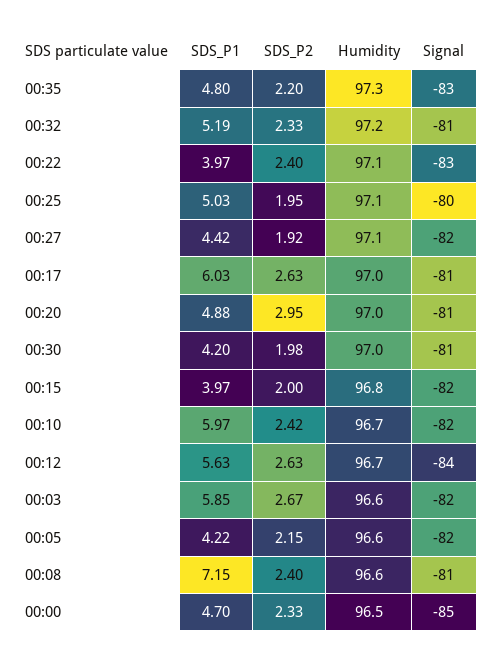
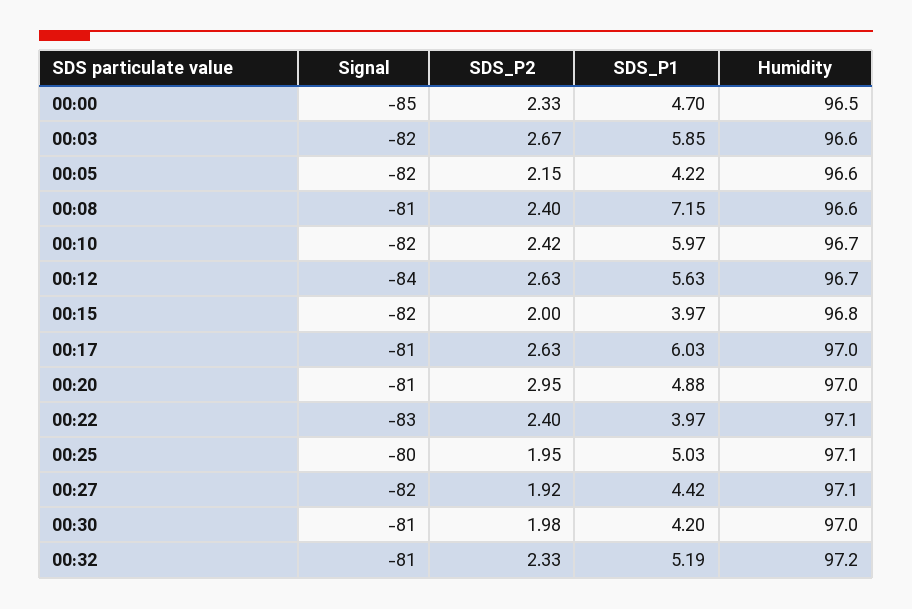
  {
    "SDS_P1": {
-     "00:35": 4.8,
      "00:32": 5.19,
      "00:22": 3.97,
      "00:25": 5.03,
      "00:27": 4.42,
      "00:17": 6.03,
      "00:20": 4.88,
      "00:30": 4.2,
      "00:15": 3.97,
      "00:10": 5.97,
      "00:12": 5.63,
      "00:03": 5.85,
      "00:05": 4.22,
      "00:08": 7.15,
      "00:00": 4.7
    },
    "SDS_P2": {
-     "00:35": 2.2,
      "00:32": 2.33,
      "00:22": 2.4,
      "00:25": 1.95,
      "00:27": 1.92,
      "00:17": 2.63,
      "00:20": 2.95,
      "00:30": 1.98,
      "00:15": 2,
      "00:10": 2.42,
      "00:12": 2.63,
      "00:03": 2.67,
      "00:05": 2.15,
      "00:08": 2.4,
      "00:00": 2.33
    },
    "Humidity": {
-     "00:35": 97.3,
      "00:32": 97.2,
      "00:22": 97.1,
      "00:25": 97.1,
      "00:27": 97.1,
      "00:17": 97,
      "00:20": 97,
      "00:30": 97,
      "00:15": 96.8,
      "00:10": 96.7,
      "00:12": 96.7,
      "00:03": 96.6,
      "00:05": 96.6,
      "00:08": 96.6,
      "00:00": 96.5
    },
    "Signal": {
-     "00:35": -83,
      "00:32": -81,
      "00:22": -83,
      "00:25": -80,
      "00:27": -82,
      "00:17": -81,
      "00:20": -81,
      "00:30": -81,
      "00:15": -82,
      "00:10": -82,
      "00:12": -84,
      "00:03": -82,
      "00:05": -82,
      "00:08": -81,
      "00:00": -85
    }
  }

